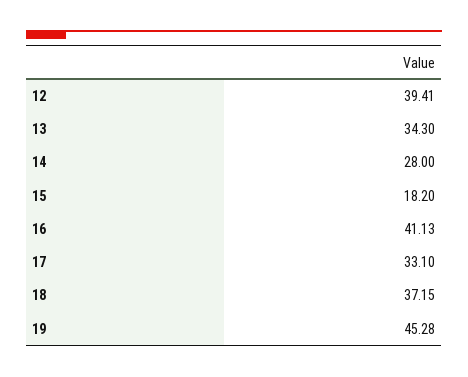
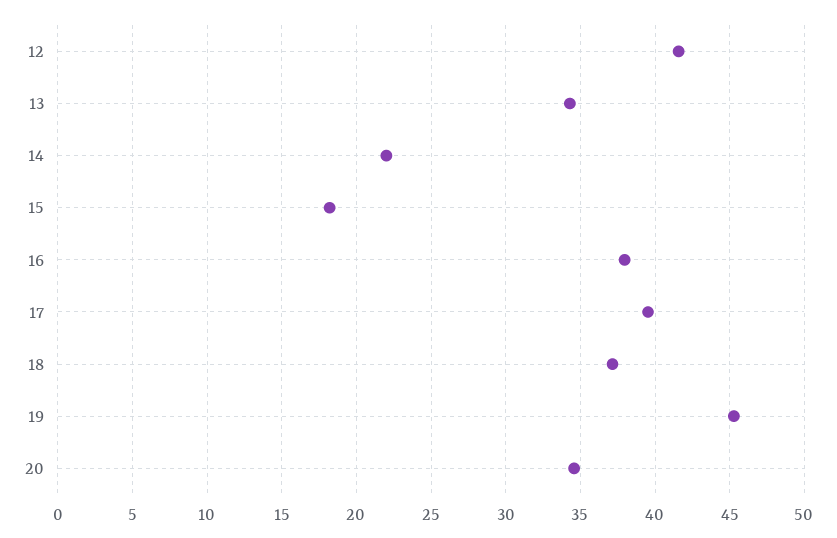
  {
-   "12": 39.41,
+   "12": 41.5,
    "13": 34.3,
-   "14": 28,
+   "14": 22,
    "15": 18.2,
-   "16": 41.13,
+   "16": 38,
-   "17": 33.1,
+   "17": 39.5,
    "18": 37.15,
-   "19": 45.28
+   "19": 45.28,
+   "20": 34.5
  }

